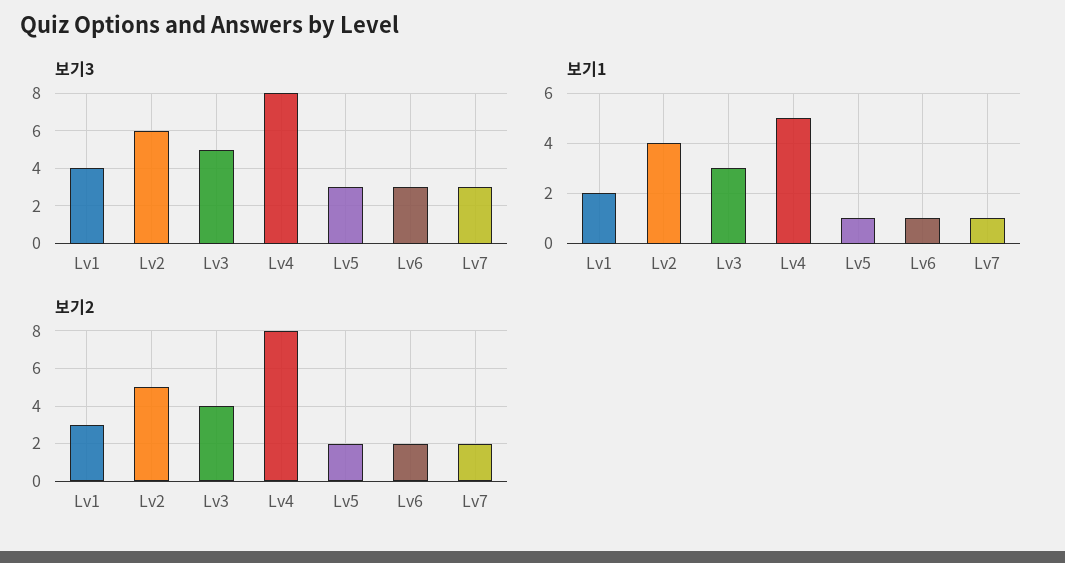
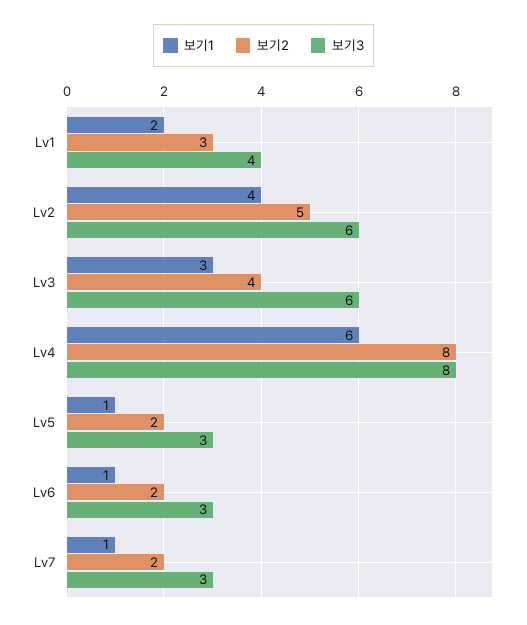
  {
    "보기3": {
      "Lv1": 4,
      "Lv2": 6,
-     "Lv3": 5,
+     "Lv3": 6,
      "Lv4": 8,
      "Lv5": 3,
      "Lv6": 3,
      "Lv7": 3
    },
    "보기1": {
      "Lv1": 2,
      "Lv2": 4,
      "Lv3": 3,
-     "Lv4": 5,
+     "Lv4": 6,
      "Lv5": 1,
      "Lv6": 1,
      "Lv7": 1
    },
    "보기2": {
      "Lv1": 3,
      "Lv2": 5,
      "Lv3": 4,
      "Lv4": 8,
      "Lv5": 2,
      "Lv6": 2,
      "Lv7": 2
    }
  }

